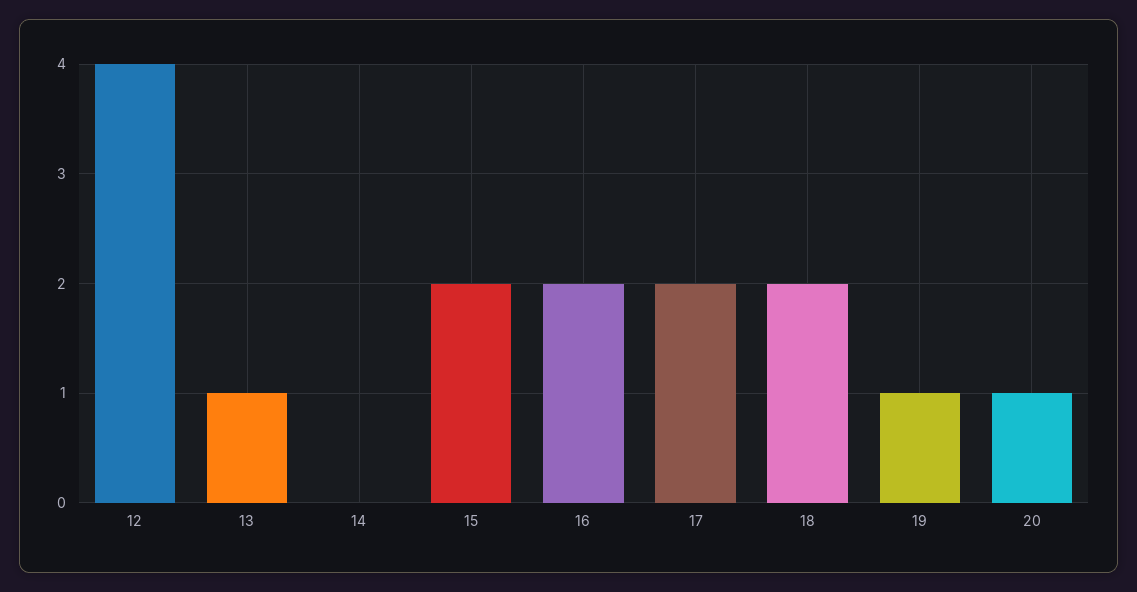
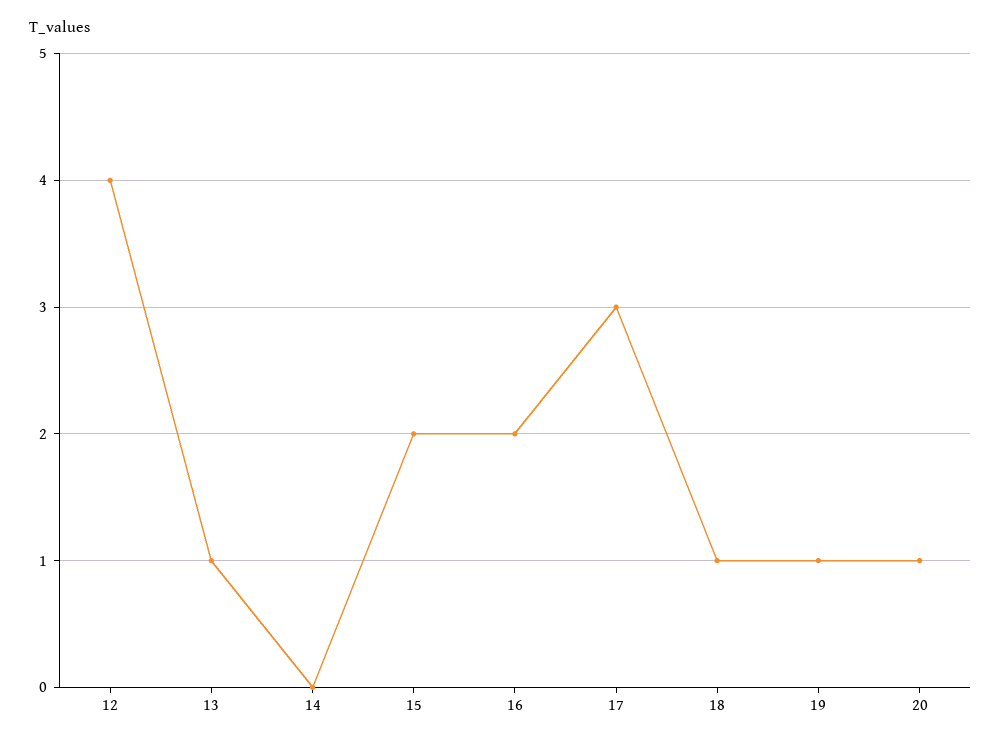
  {
    "12": 4,
    "13": 1,
    "14": 0,
    "15": 2,
    "16": 2,
-   "17": 2,
+   "17": 3,
-   "18": 2,
+   "18": 1,
    "19": 1,
    "20": 1
  }

